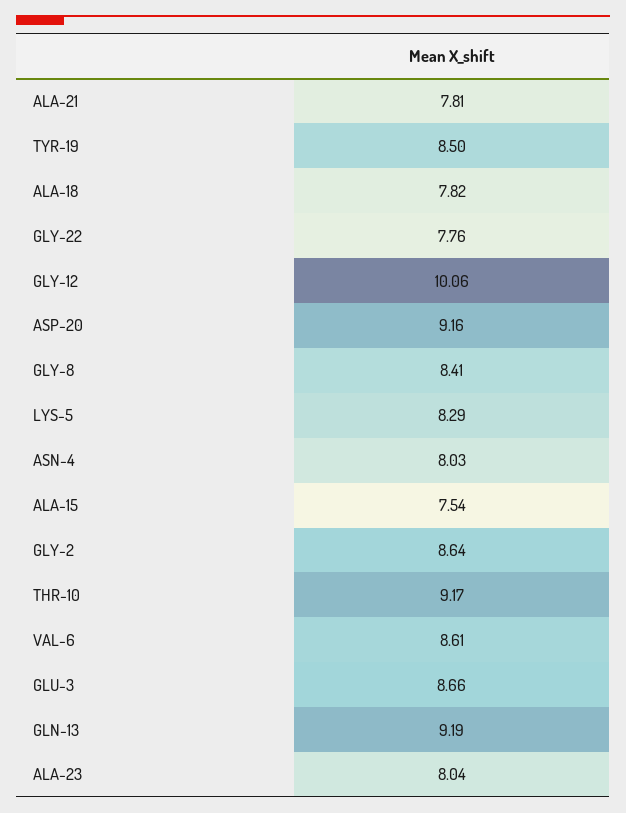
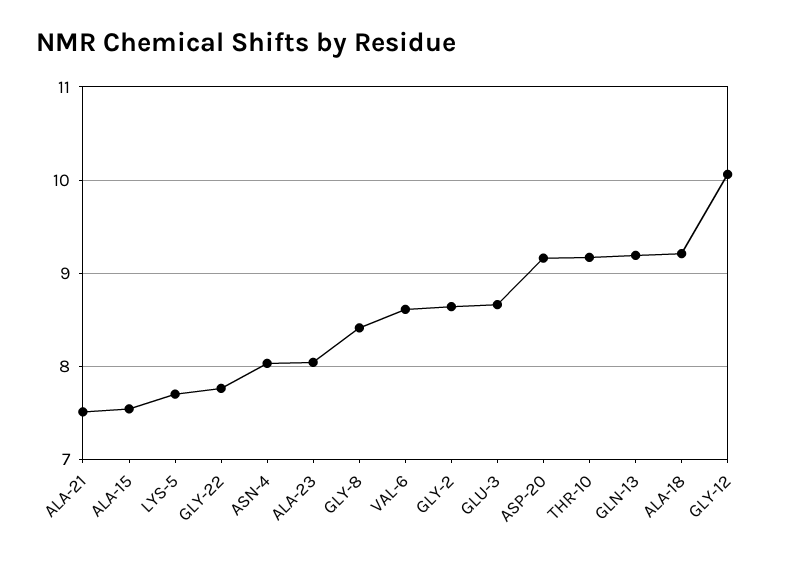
  {
-   "ALA-21": 7.81,
+   "ALA-21": 7.5,
-   "TYR-19": 8.5,
-   "ALA-18": 7.82,
+   "ALA-18": 9.2,
    "GLY-22": 7.76,
    "GLY-12": 10.06,
    "ASP-20": 9.16,
    "GLY-8": 8.41,
-   "LYS-5": 8.29,
+   "LYS-5": 7.7,
    "ASN-4": 8.03,
    "ALA-15": 7.54,
    "GLY-2": 8.64,
    "THR-10": 9.17,
    "VAL-6": 8.61,
    "GLU-3": 8.66,
    "GLN-13": 9.19,
    "ALA-23": 8.04
  }

